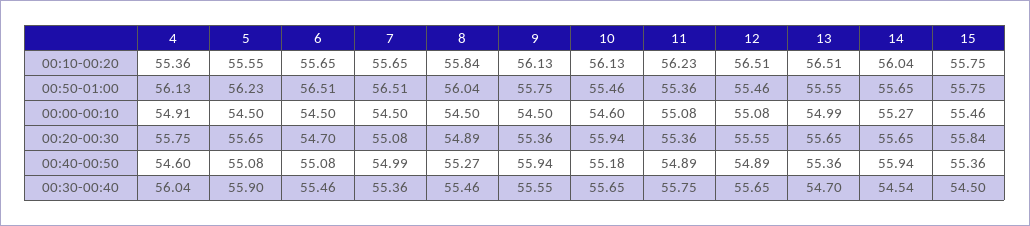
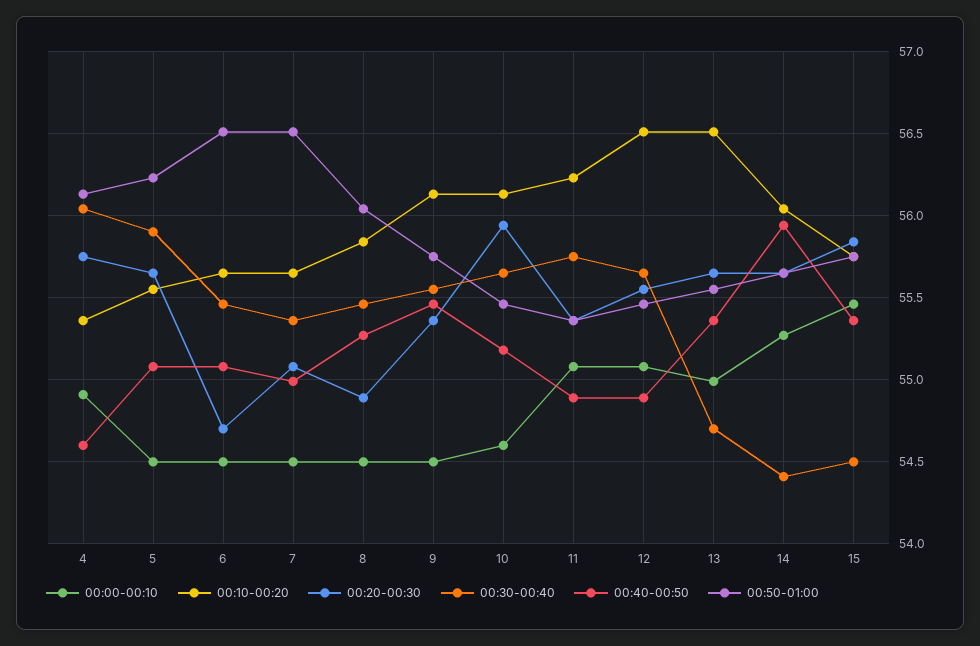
  {
    "00:10-00:20": {
      "4": 55.36,
      "5": 55.55,
      "6": 55.65,
      "7": 55.65,
      "8": 55.84,
      "9": 56.13,
      "10": 56.13,
      "11": 56.23,
      "12": 56.51,
      "13": 56.51,
      "14": 56.04,
      "15": 55.75
    },
    "00:50-01:00": {
      "4": 56.13,
      "5": 56.23,
      "6": 56.51,
      "7": 56.51,
      "8": 56.04,
      "9": 55.75,
      "10": 55.46,
      "11": 55.36,
      "12": 55.46,
      "13": 55.55,
      "14": 55.65,
      "15": 55.75
    },
    "00:00-00:10": {
      "4": 54.91,
      "5": 54.5,
      "6": 54.5,
      "7": 54.5,
      "8": 54.5,
      "9": 54.5,
      "10": 54.6,
      "11": 55.08,
      "12": 55.08,
      "13": 54.99,
      "14": 55.27,
      "15": 55.46
    },
    "00:20-00:30": {
      "4": 55.75,
      "5": 55.65,
      "6": 54.7,
      "7": 55.08,
      "8": 54.89,
      "9": 55.36,
      "10": 55.94,
      "11": 55.36,
      "12": 55.55,
      "13": 55.65,
      "14": 55.65,
      "15": 55.84
    },
    "00:40-00:50": {
      "4": 54.6,
      "5": 55.08,
      "6": 55.08,
      "7": 54.99,
      "8": 55.27,
-     "9": 55.94,
+     "9": 55.45,
      "10": 55.18,
      "11": 54.89,
      "12": 54.89,
      "13": 55.36,
      "14": 55.94,
      "15": 55.36
    },
    "00:30-00:40": {
      "4": 56.04,
      "5": 55.9,
      "6": 55.46,
      "7": 55.36,
      "8": 55.46,
      "9": 55.55,
      "10": 55.65,
      "11": 55.75,
      "12": 55.65,
      "13": 54.7,
-     "14": 54.54,
+     "14": 54.4,
      "15": 54.5
    }
  }

